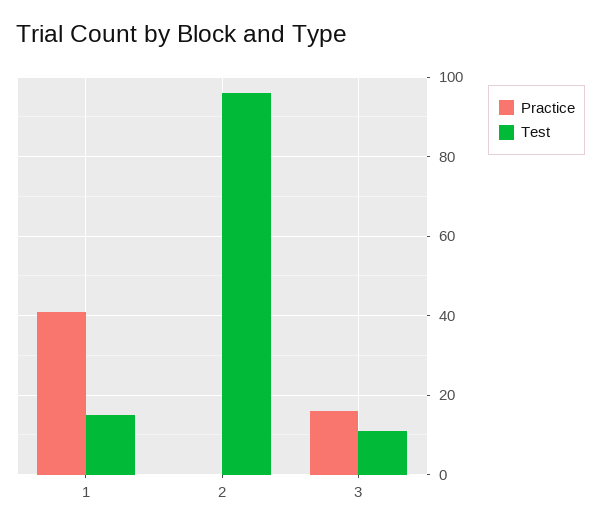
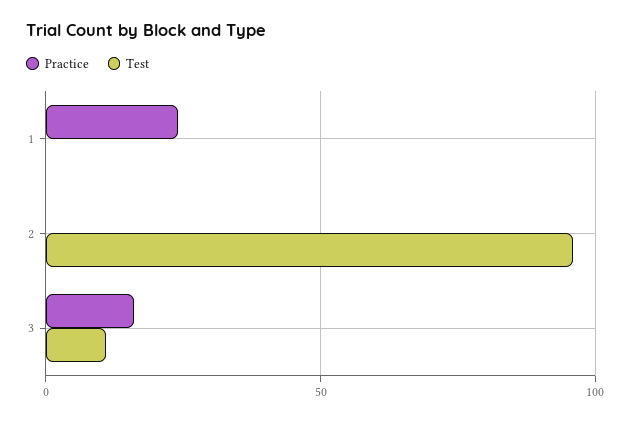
  {
    "Practice": {
-     "1": 40,
+     "1": 25,
      "2": 0,
      "3": 15
    },
    "Test": {
-     "1": 15,
+     "1": 0,
      "2": 95,
      "3": 10
    }
  }

